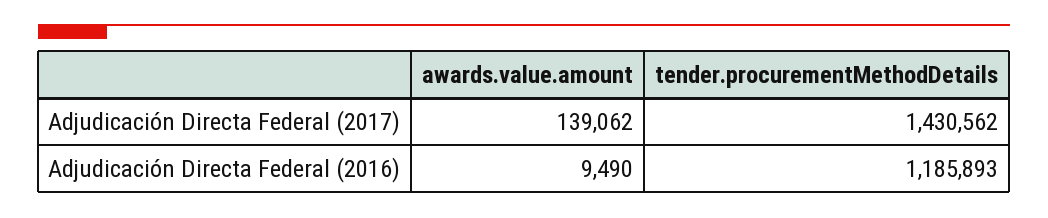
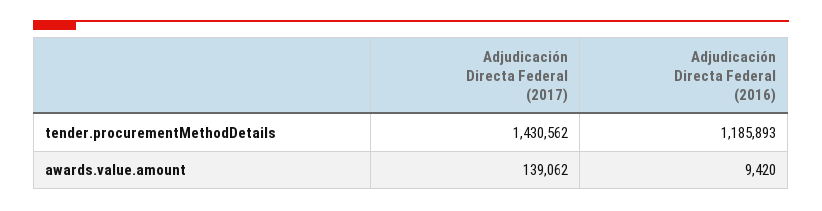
  {
    "awards.value.amount": {
      "Adjudicación Directa Federal (2017)": 139062,
-     "Adjudicación Directa Federal (2016)": 9490
+     "Adjudicación Directa Federal (2016)": 9420
    },
    "tender.procurementMethodDetails": {
      "Adjudicación Directa Federal (2017)": 1430562,
      "Adjudicación Directa Federal (2016)": 1185893
    }
  }

